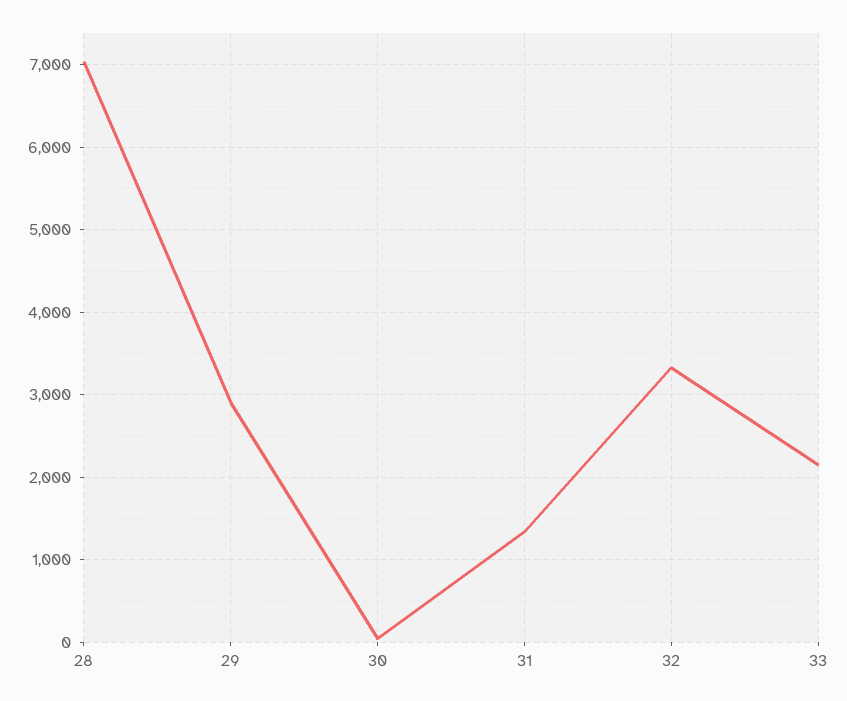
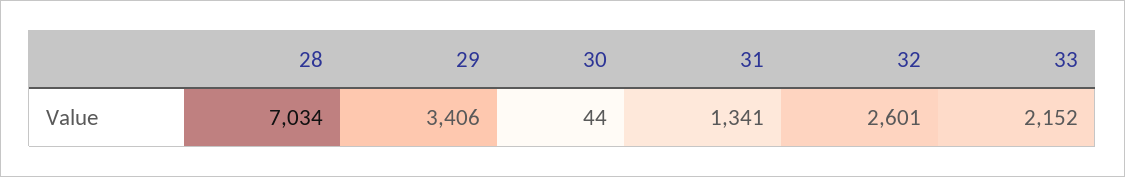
  {
    "28": 7034,
-   "29": 2900,
+   "29": 3406,
    "30": 44,
    "31": 1341,
-   "32": 3300,
+   "32": 2601,
    "33": 2152
  }

